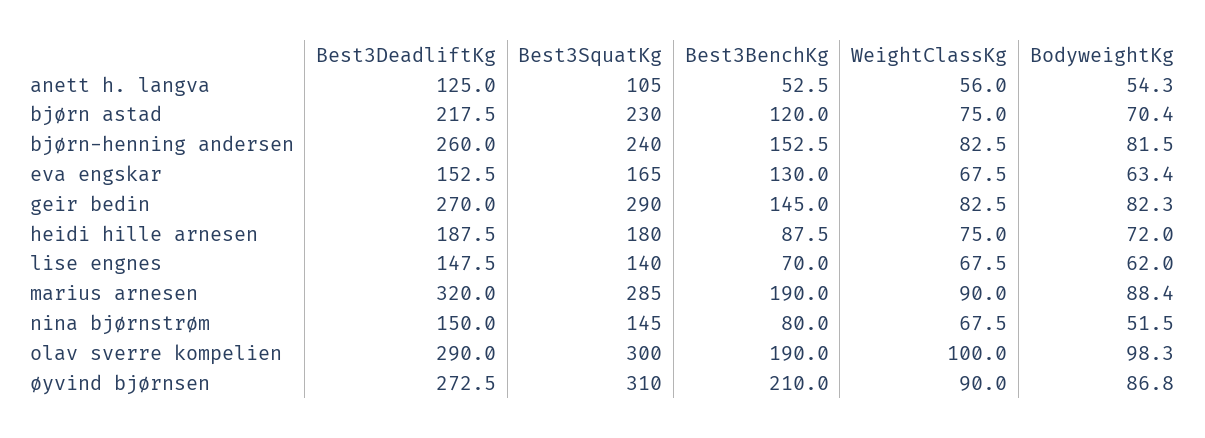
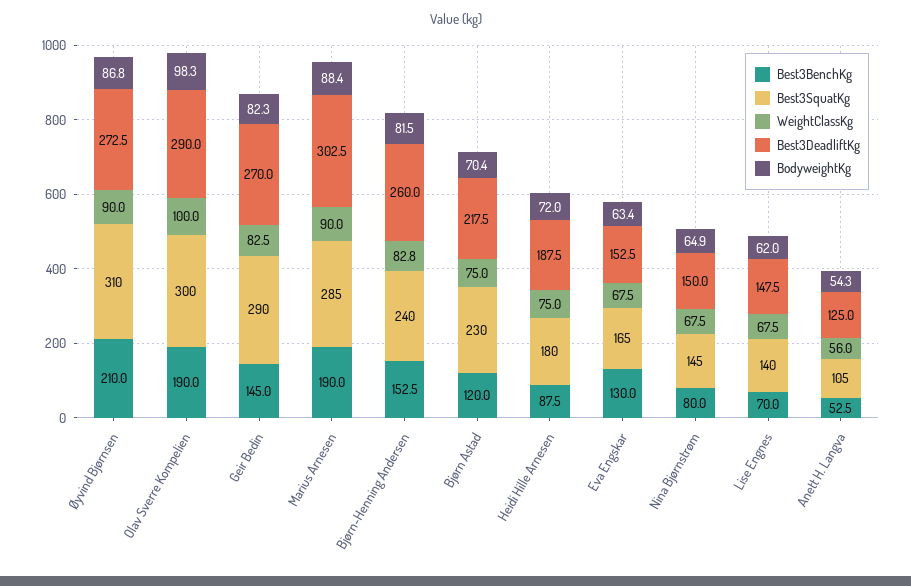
  {
    "Best3DeadliftKg": {
      "anett h. langva": 125,
      "bjørn astad": 217.5,
      "bjørn-henning andersen": 260,
      "eva engskar": 152.5,
      "geir bedin": 270,
      "heidi hille arnesen": 187.5,
      "lise engnes": 147.5,
-     "marius arnesen": 320,
+     "marius arnesen": 302.5,
      "nina bjørnstrøm": 150,
      "olav sverre kompelien": 290,
      "øyvind bjørnsen": 272.5
    },
    "Best3SquatKg": {
      "anett h. langva": 105,
      "bjørn astad": 230,
      "bjørn-henning andersen": 240,
      "eva engskar": 165,
      "geir bedin": 290,
      "heidi hille arnesen": 180,
      "lise engnes": 140,
      "marius arnesen": 285,
      "nina bjørnstrøm": 145,
      "olav sverre kompelien": 300,
      "øyvind bjørnsen": 310
    },
    "Best3BenchKg": {
      "anett h. langva": 52.5,
      "bjørn astad": 120,
      "bjørn-henning andersen": 152.5,
      "eva engskar": 130,
      "geir bedin": 145,
      "heidi hille arnesen": 87.5,
      "lise engnes": 70,
      "marius arnesen": 190,
      "nina bjørnstrøm": 80,
      "olav sverre kompelien": 190,
      "øyvind bjørnsen": 210
    },
    "WeightClassKg": {
      "anett h. langva": 56,
      "bjørn astad": 75,
-     "bjørn-henning andersen": 82.5,
+     "bjørn-henning andersen": 82.8,
      "eva engskar": 67.5,
      "geir bedin": 82.5,
      "heidi hille arnesen": 75,
      "lise engnes": 67.5,
      "marius arnesen": 90,
      "nina bjørnstrøm": 67.5,
      "olav sverre kompelien": 100,
      "øyvind bjørnsen": 90
    },
    "BodyweightKg": {
      "anett h. langva": 54.3,
      "bjørn astad": 70.4,
      "bjørn-henning andersen": 81.5,
      "eva engskar": 63.4,
      "geir bedin": 82.3,
      "heidi hille arnesen": 72,
      "lise engnes": 62,
      "marius arnesen": 88.4,
-     "nina bjørnstrøm": 51.5,
+     "nina bjørnstrøm": 64.9,
      "olav sverre kompelien": 98.3,
      "øyvind bjørnsen": 86.8
    }
  }

